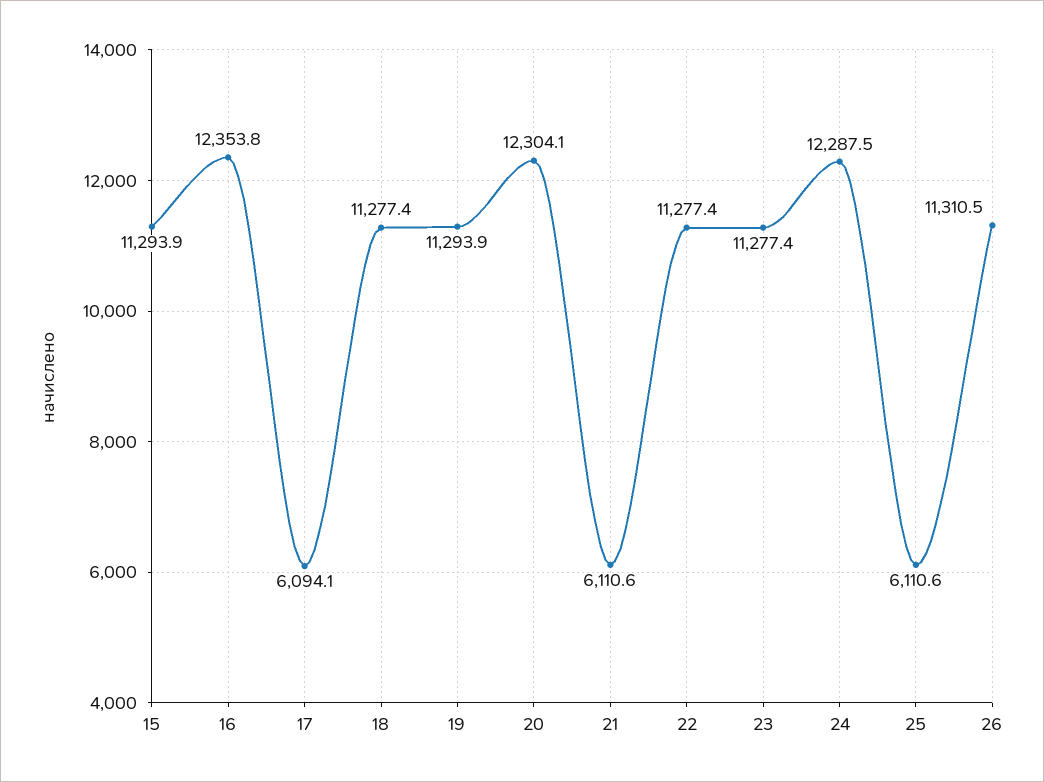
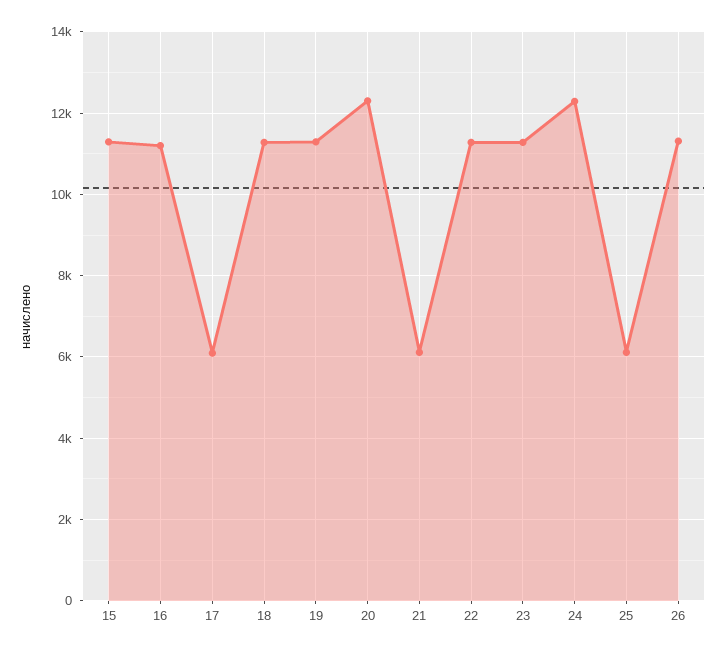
  {
    "15": 11293.9,
-   "16": 12353.8,
+   "16": 11200,
    "17": 6094.1,
    "18": 11277.4,
    "19": 11293.9,
    "20": 12304.1,
    "21": 6110.6,
    "22": 11277.4,
    "23": 11277.4,
    "24": 12287.5,
    "25": 6110.6,
    "26": 11310.5
  }

